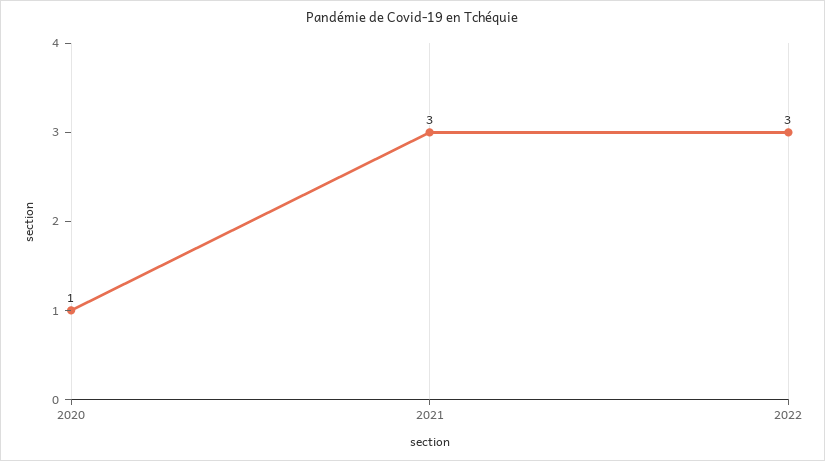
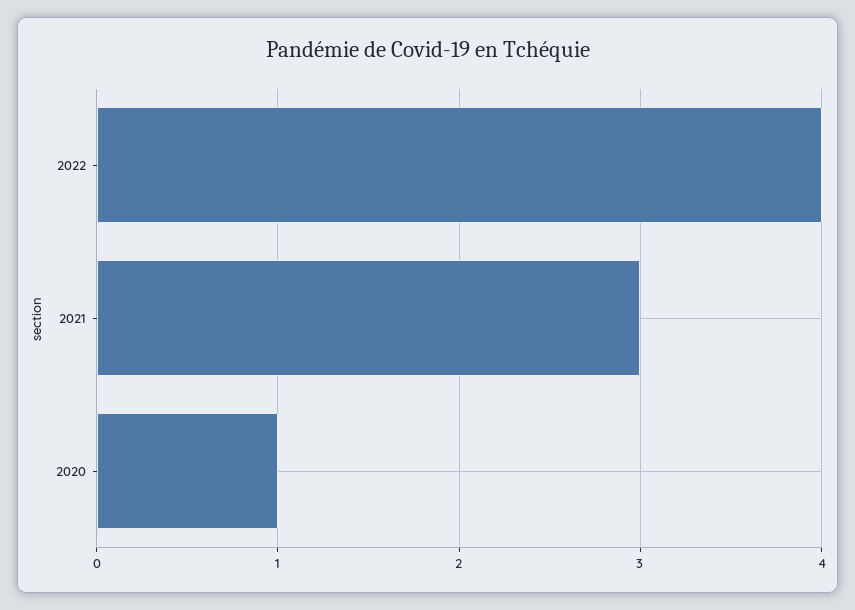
  {
    "2020": 1,
    "2021": 3,
-   "2022": 3
+   "2022": 4
  }

